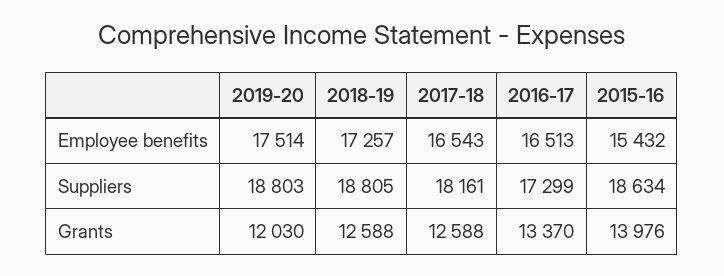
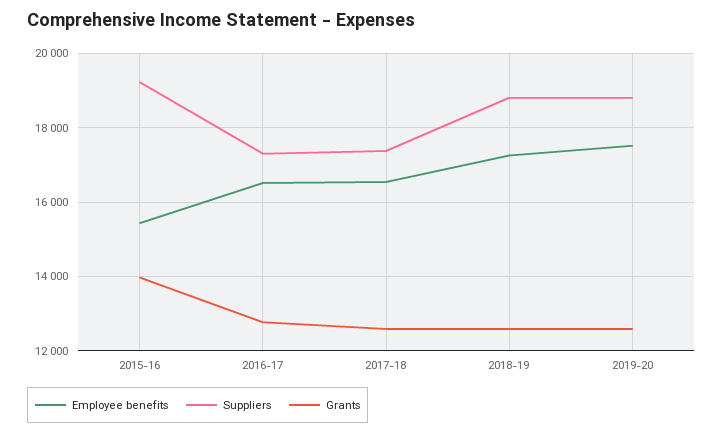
  {
    "Employee benefits": {
      "2019-20": 17514,
      "2018-19": 17257,
      "2017-18": 16543,
      "2016-17": 16513,
      "2015-16": 15432
    },
    "Suppliers": {
      "2019-20": 18803,
      "2018-19": 18805,
-     "2017-18": 18161,
+     "2017-18": 17400,
      "2016-17": 17299,
-     "2015-16": 18634
+     "2015-16": 19200
    },
    "Grants": {
-     "2019-20": 12030,
+     "2019-20": 12600,
      "2018-19": 12588,
      "2017-18": 12588,
-     "2016-17": 13370,
+     "2016-17": 12800,
      "2015-16": 13976
    }
  }

